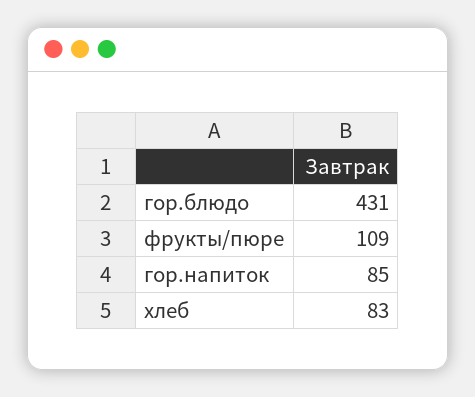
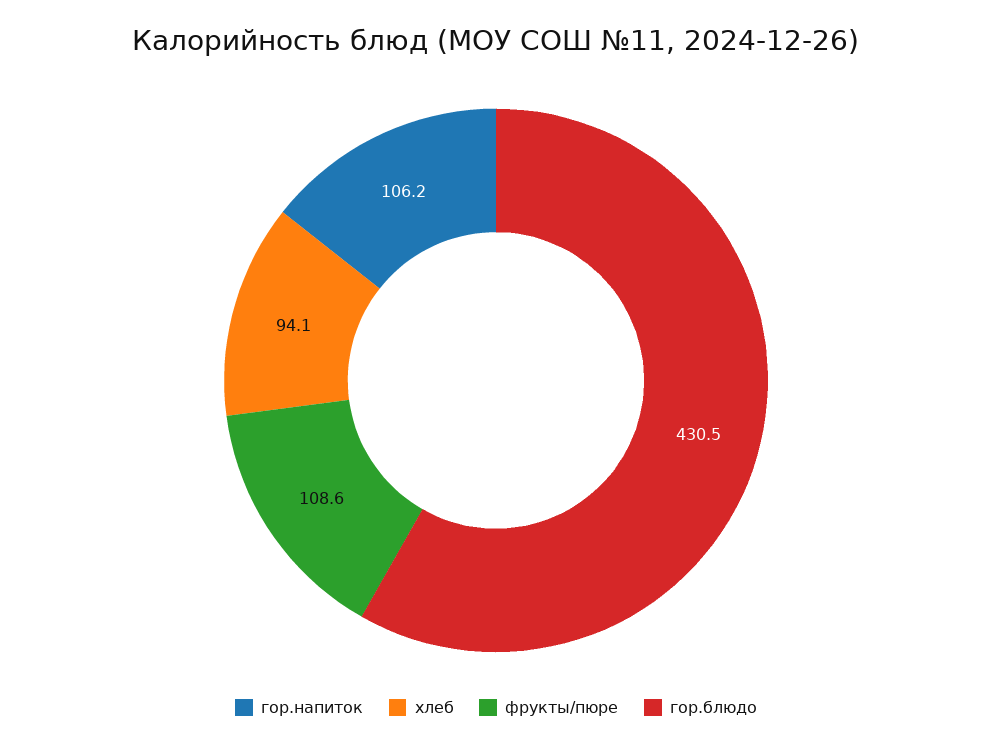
  {
    "гор.блюдо": 430.5,
    "фрукты/пюре": 108.6,
-   "гор.напиток": 85,
+   "гор.напиток": 106.2,
-   "хлеб": 83
+   "хлеб": 94.1
  }

